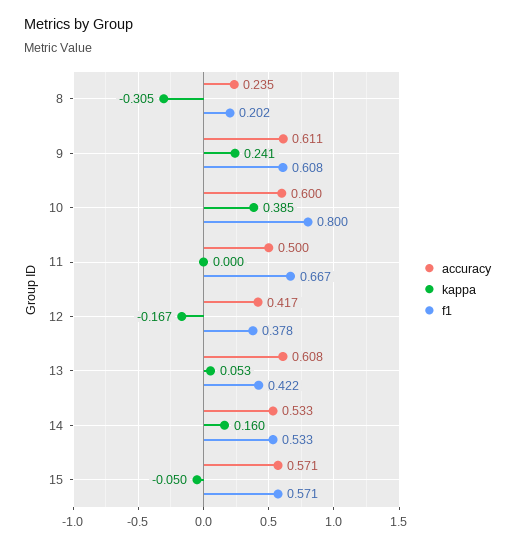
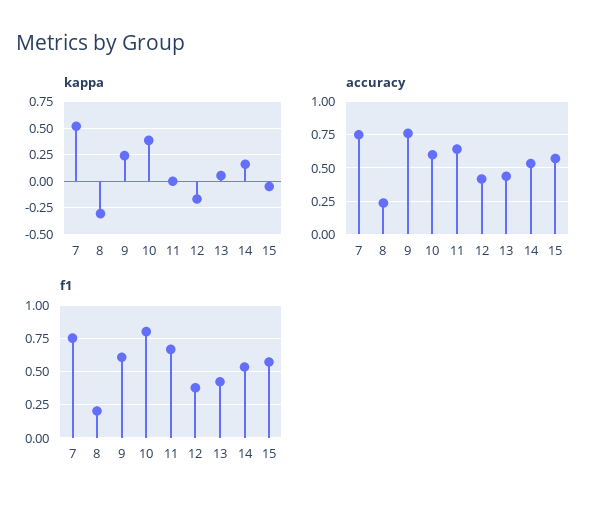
  {
    "accuracy": {
      "8": 0.235,
-     "9": 0.611,
+     "9": 0.75,
      "10": 0.6,
-     "11": 0.5,
+     "11": 0.65,
      "12": 0.417,
-     "13": 0.608,
+     "13": 0.45,
      "14": 0.533,
-     "15": 0.571
+     "15": 0.571,
+     "7": 0.75
    },
    "kappa": {
      "8": -0.305,
      "9": 0.241,
      "10": 0.385,
      "11": 0,
      "12": -0.167,
      "13": 0.053,
      "14": 0.16,
-     "15": -0.05
+     "15": -0.05,
+     "7": 0.5
    },
    "f1": {
      "8": 0.202,
      "9": 0.608,
      "10": 0.8,
      "11": 0.667,
      "12": 0.378,
      "13": 0.422,
      "14": 0.533,
-     "15": 0.571
+     "15": 0.571,
+     "7": 0.75
    }
  }

